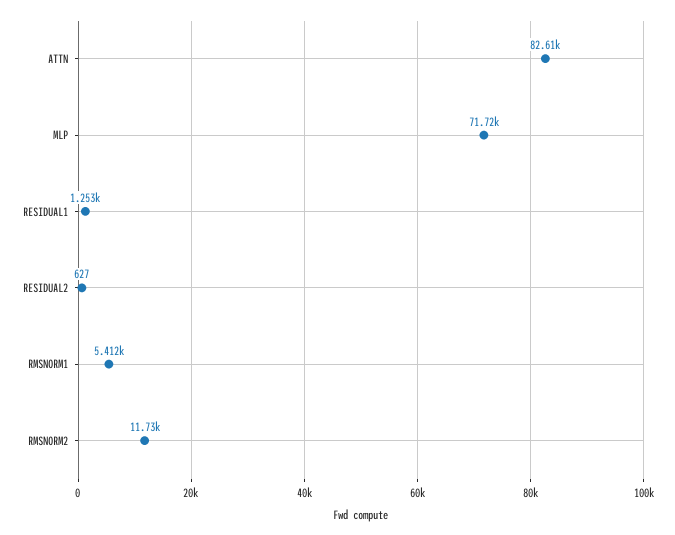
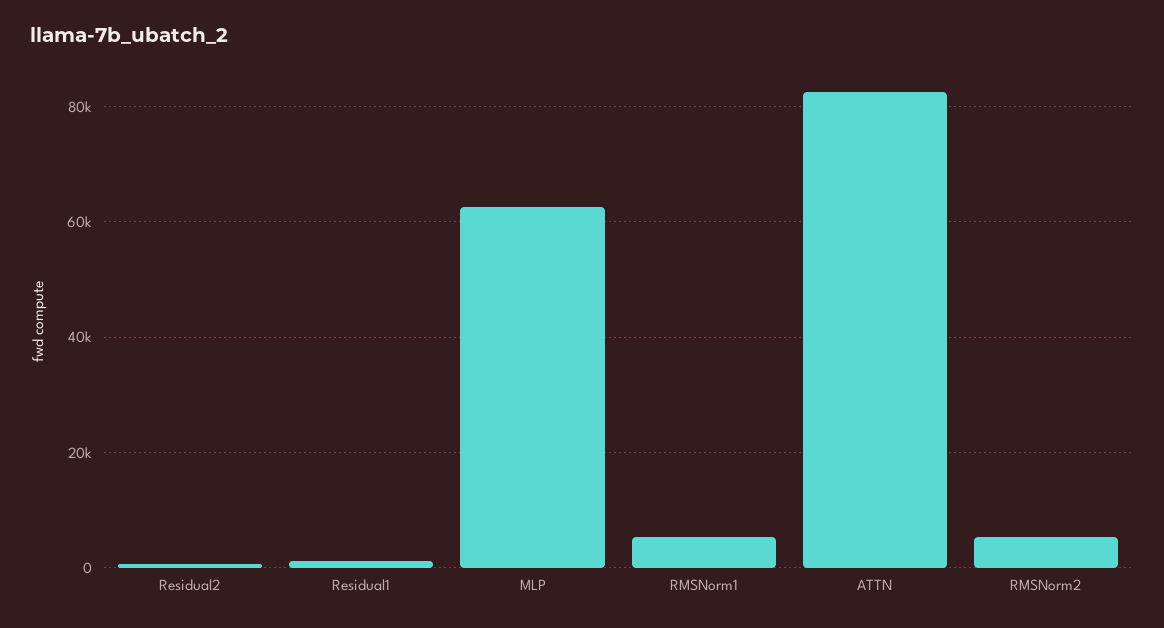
  {
    "ATTN": 82610,
-   "MLP": 71720,
+   "MLP": 62000,
    "RESIDUAL1": 1253,
    "RESIDUAL2": 627,
    "RMSNORM1": 5412,
-   "RMSNORM2": 11730
+   "RMSNORM2": 6000
  }

